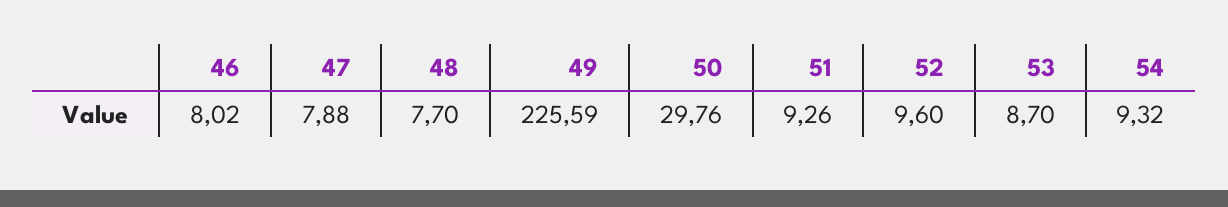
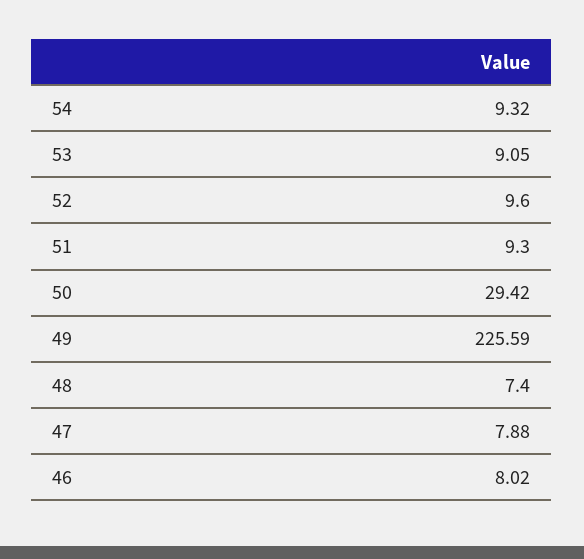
  {
    "46": 8.02,
    "47": 7.88,
-   "48": 7.7,
+   "48": 7.4,
    "49": 225.59,
-   "50": 29.76,
+   "50": 29.42,
-   "51": 9.26,
+   "51": 9.3,
    "52": 9.6,
-   "53": 8.7,
+   "53": 9.05,
    "54": 9.32
  }

